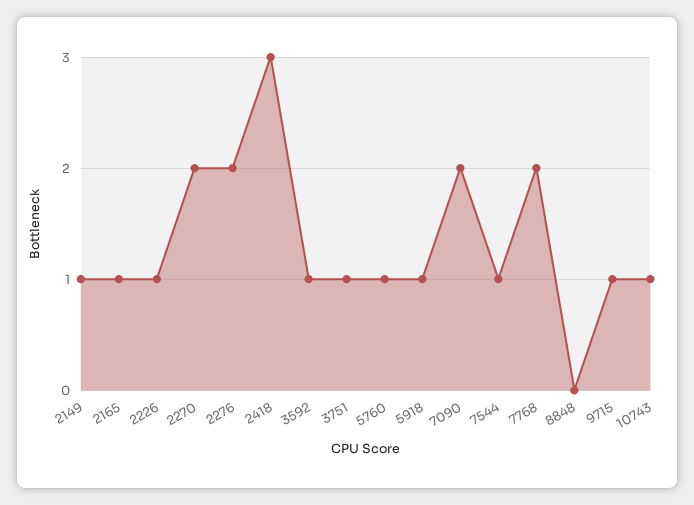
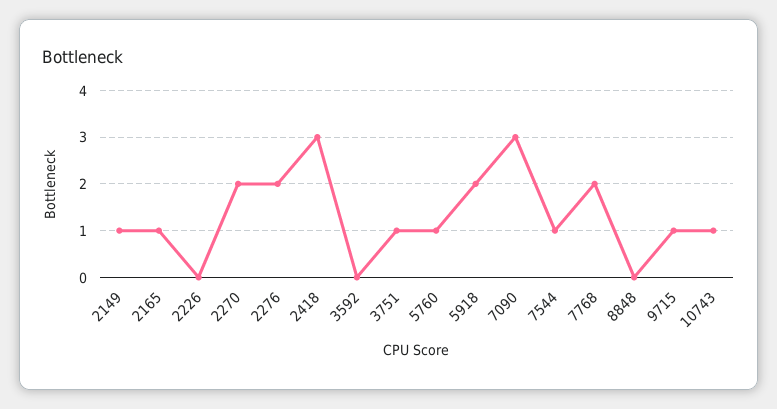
  {
    "2149": 1,
    "2165": 1,
-   "2226": 1,
+   "2226": 0,
    "2270": 2,
    "2276": 2,
    "2418": 3,
-   "3592": 1,
+   "3592": 0,
    "3751": 1,
    "5760": 1,
-   "5918": 1,
+   "5918": 2,
-   "7090": 2,
+   "7090": 3,
    "7544": 1,
    "7768": 2,
    "8848": 0,
    "9715": 1,
    "10743": 1
  }

